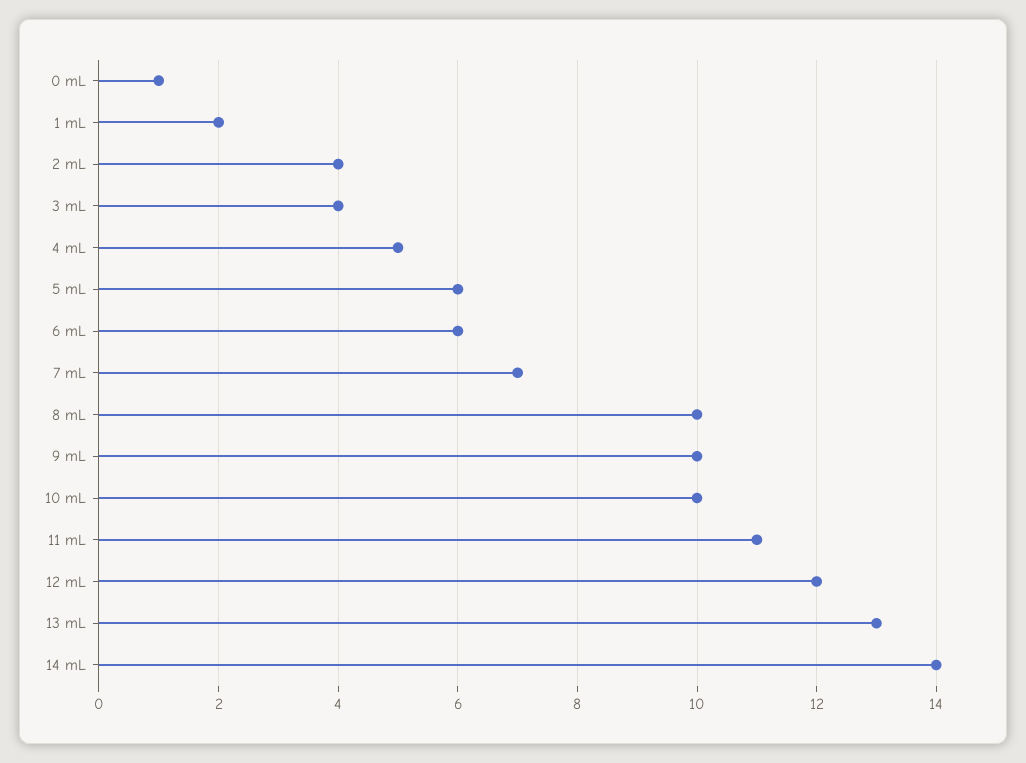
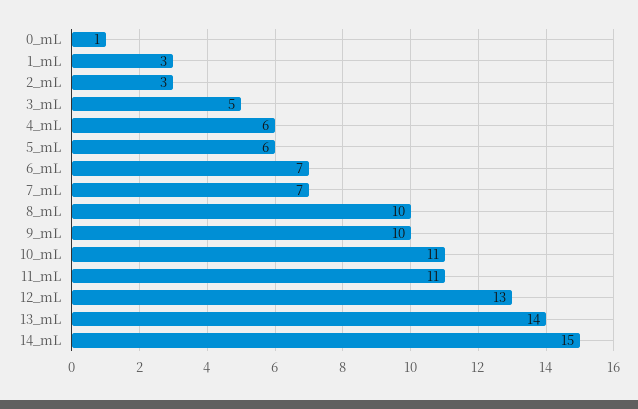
  {
    "0 mL": 1,
-   "1 mL": 2,
+   "1 mL": 3,
-   "2 mL": 4,
+   "2 mL": 3,
-   "3 mL": 4,
+   "3 mL": 5,
-   "4 mL": 5,
+   "4 mL": 6,
    "5 mL": 6,
-   "6 mL": 6,
+   "6 mL": 7,
    "7 mL": 7,
    "8 mL": 10,
    "9 mL": 10,
-   "10 mL": 10,
+   "10 mL": 11,
    "11 mL": 11,
-   "12 mL": 12,
+   "12 mL": 13,
-   "13 mL": 13,
+   "13 mL": 14,
-   "14 mL": 14
+   "14 mL": 15
  }

